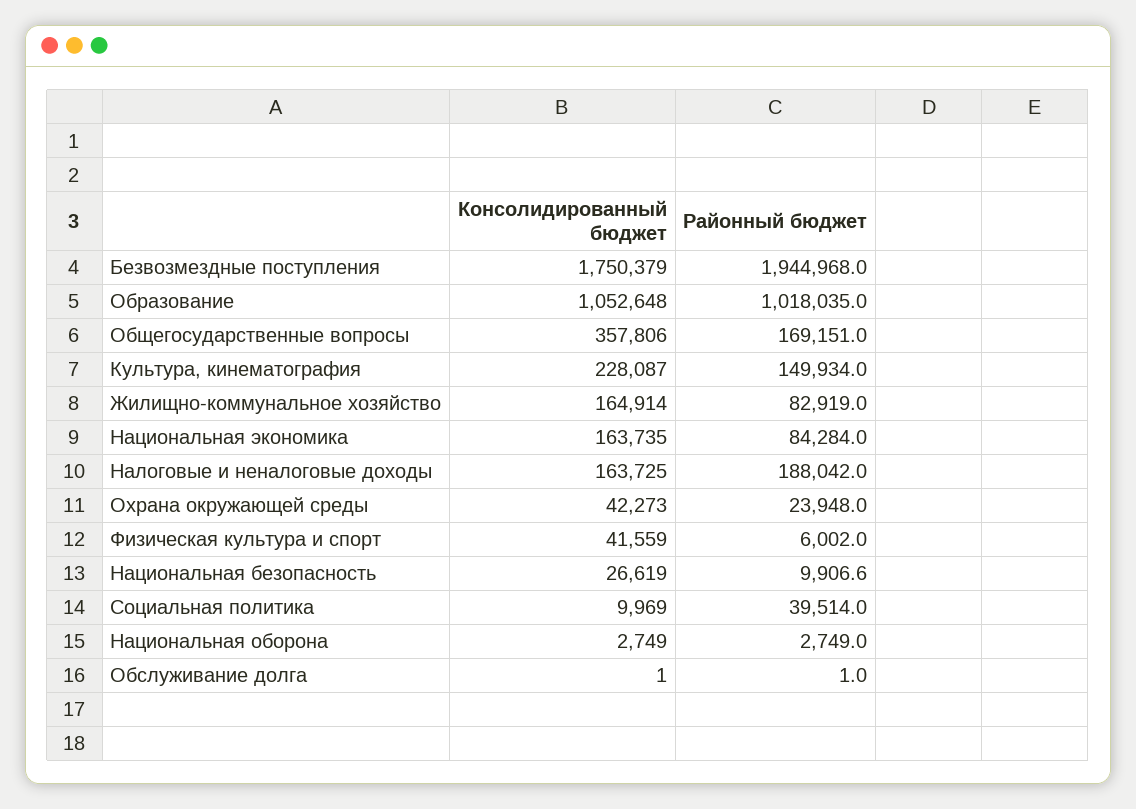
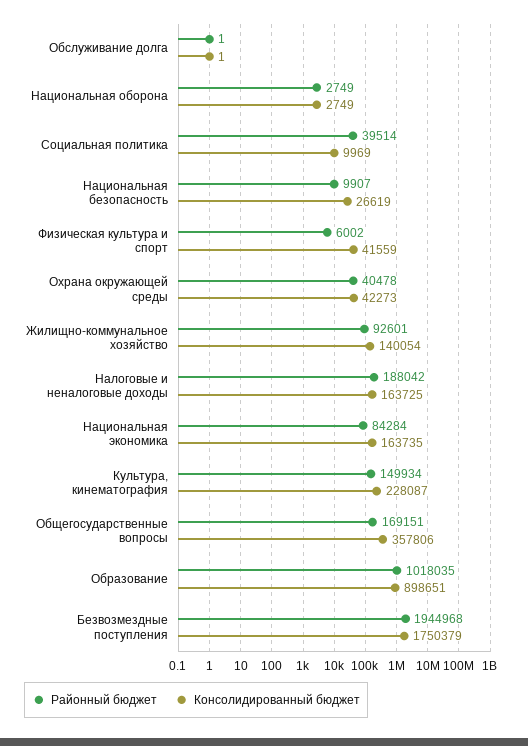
  {
    "Консолидированный бюджет": {
      "Безвозмездные поступления": 1750379,
-     "Образование": 1052648,
+     "Образование": 898651,
      "Общегосударственные вопросы": 357806,
      "Культура, кинематография": 228087,
-     "Жилищно-коммунальное хозяйство": 164914,
+     "Жилищно-коммунальное хозяйство": 140054,
      "Национальная экономика": 163735,
      "Налоговые и неналоговые доходы": 163725,
      "Охрана окружающей среды": 42273,
      "Физическая культура и спорт": 41559,
      "Национальная безопасность": 26619,
      "Социальная политика": 9969,
      "Национальная оборона": 2749,
      "Обслуживание долга": 1
    },
    "Районный бюджет": {
      "Безвозмездные поступления": 1944968,
      "Образование": 1018035,
      "Общегосударственные вопросы": 169151,
      "Культура, кинематография": 149934,
-     "Жилищно-коммунальное хозяйство": 82919,
+     "Жилищно-коммунальное хозяйство": 92601,
      "Национальная экономика": 84284,
      "Налоговые и неналоговые доходы": 188042,
-     "Охрана окружающей среды": 23948,
+     "Охрана окружающей среды": 40478,
      "Физическая культура и спорт": 6002,
      "Национальная безопасность": 9906.6,
      "Социальная политика": 39514,
      "Национальная оборона": 2749,
      "Обслуживание долга": 1
    }
  }

